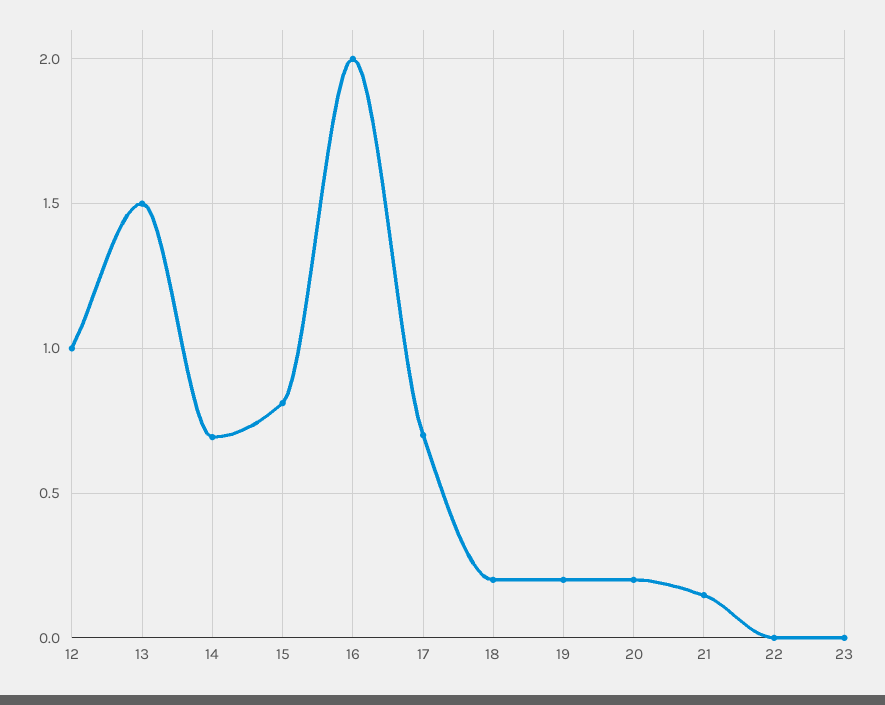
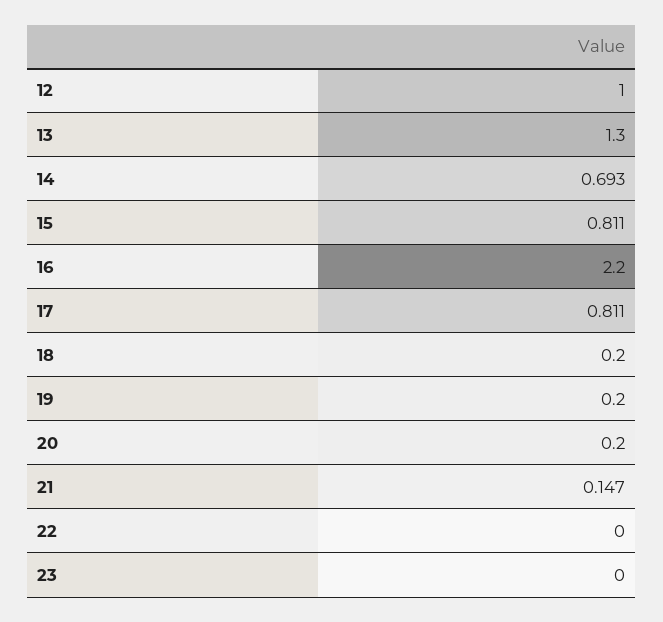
  {
    "12": 1,
-   "13": 1.5,
+   "13": 1.3,
    "14": 0.693,
    "15": 0.811,
-   "16": 2,
+   "16": 2.2,
-   "17": 0.7,
+   "17": 0.811,
    "18": 0.2,
    "19": 0.2,
    "20": 0.2,
    "21": 0.147,
    "22": 0,
    "23": 0
  }

